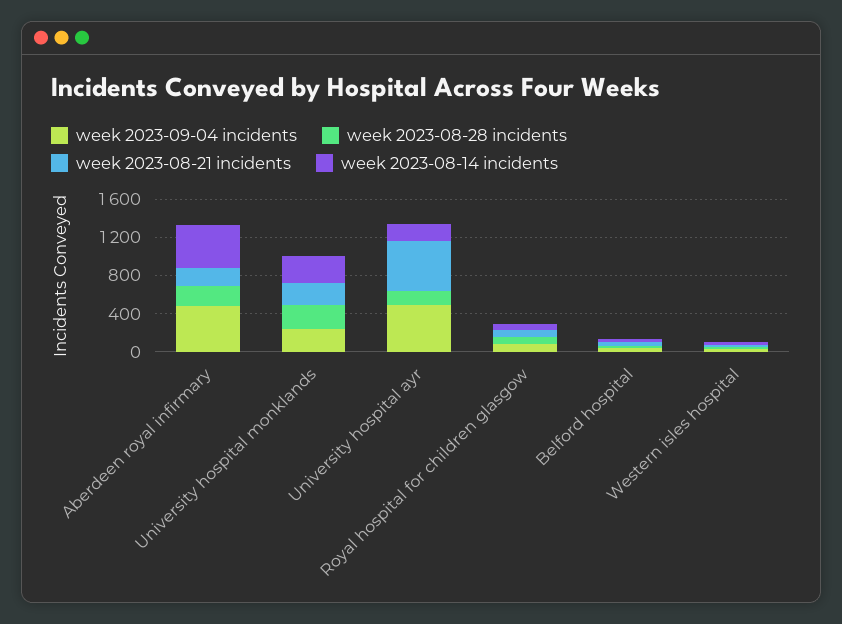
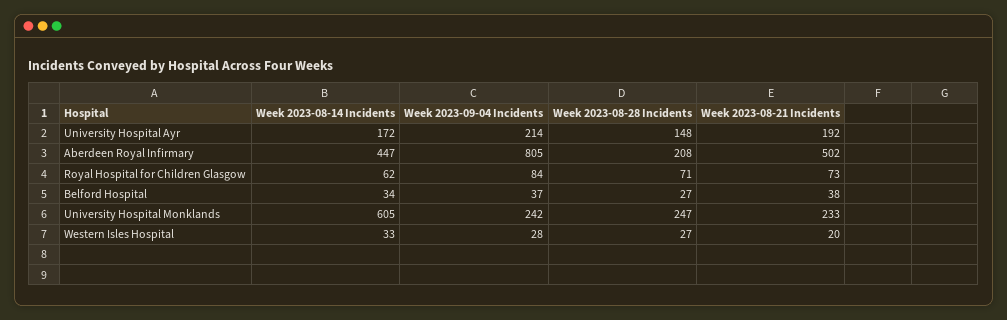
  {
    "week 2023-09-04 incidents": {
-     "Aberdeen royal infirmary": 500,
+     "Aberdeen royal infirmary": 805,
      "University hospital monklands": 242,
-     "University hospital ayr": 500,
+     "University hospital ayr": 214,
      "Royal hospital for children glasgow": 84,
      "Belford hospital": 37,
      "Western isles hospital": 28
    },
    "week 2023-08-28 incidents": {
      "Aberdeen royal infirmary": 208,
      "University hospital monklands": 247,
      "University hospital ayr": 148,
      "Royal hospital for children glasgow": 71,
      "Belford hospital": 27,
      "Western isles hospital": 27
    },
    "week 2023-08-21 incidents": {
-     "Aberdeen royal infirmary": 200,
+     "Aberdeen royal infirmary": 502,
      "University hospital monklands": 233,
-     "University hospital ayr": 500,
+     "University hospital ayr": 192,
      "Royal hospital for children glasgow": 73,
      "Belford hospital": 38,
      "Western isles hospital": 20
    },
    "week 2023-08-14 incidents": {
      "Aberdeen royal infirmary": 447,
-     "University hospital monklands": 300,
+     "University hospital monklands": 605,
      "University hospital ayr": 172,
      "Royal hospital for children glasgow": 62,
      "Belford hospital": 34,
      "Western isles hospital": 33
    }
  }

